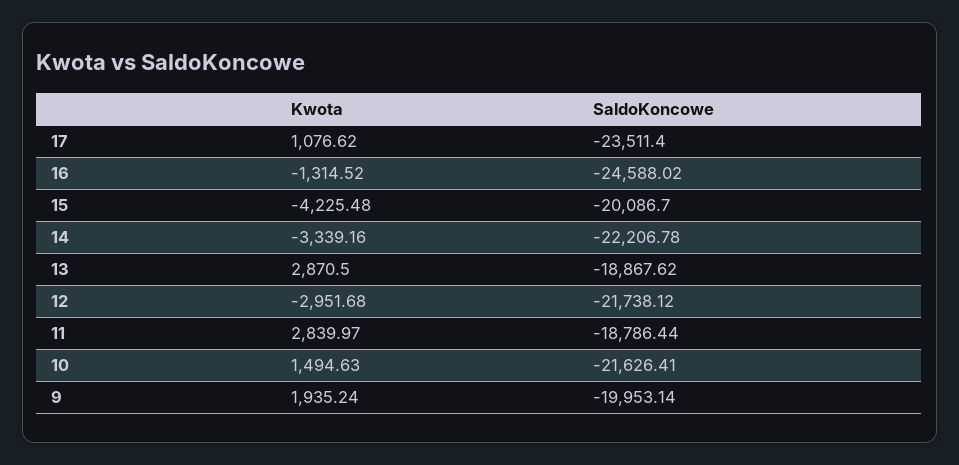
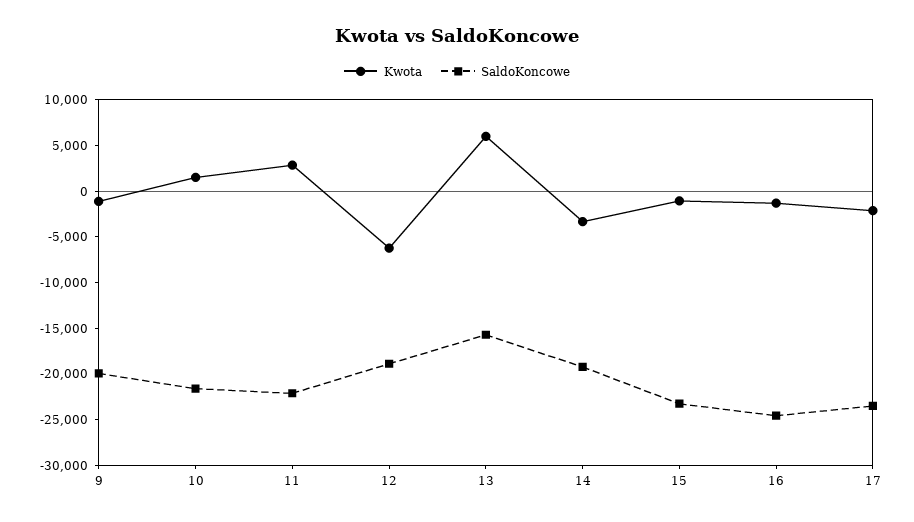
  {
    "Kwota": {
-     "17": 1076.62,
+     "17": -2000,
      "16": -1314.52,
-     "15": -4225.48,
+     "15": -1000,
      "14": -3339.16,
-     "13": 2870.5,
+     "13": 6000,
-     "12": -2951.68,
+     "12": -6000,
      "11": 2839.97,
      "10": 1494.63,
-     "9": 1935.24
+     "9": -1000
    },
    "SaldoKoncowe": {
      "17": -23511.4,
      "16": -24588.02,
-     "15": -20086.7,
+     "15": -23000,
-     "14": -22206.78,
+     "14": -19000,
-     "13": -18867.62,
+     "13": -16000,
-     "12": -21738.12,
+     "12": -19000,
-     "11": -18786.44,
+     "11": -22000,
      "10": -21626.41,
      "9": -19953.14
    }
  }

